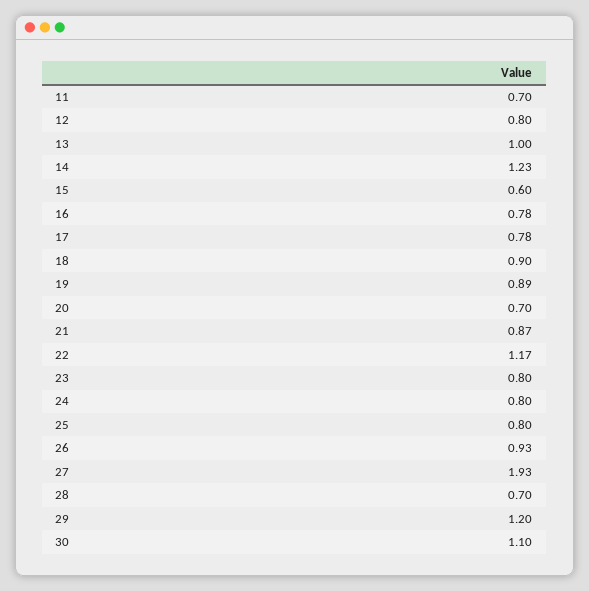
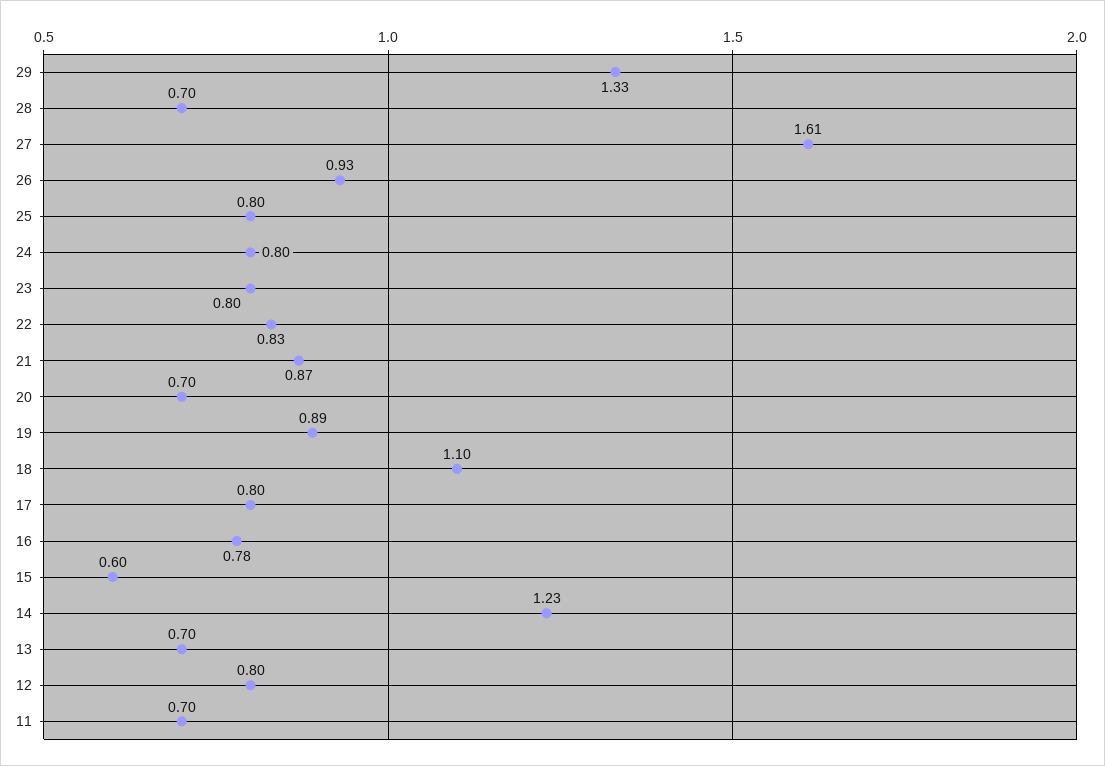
  {
    "11": 0.7,
    "12": 0.8,
-   "13": 1,
+   "13": 0.7,
    "14": 1.23,
    "15": 0.6,
    "16": 0.78,
-   "17": 0.78,
+   "17": 0.8,
-   "18": 0.9,
+   "18": 1.1,
    "19": 0.89,
    "20": 0.7,
    "21": 0.87,
-   "22": 1.17,
+   "22": 0.83,
    "23": 0.8,
    "24": 0.8,
    "25": 0.8,
    "26": 0.93,
-   "27": 1.93,
+   "27": 1.61,
    "28": 0.7,
-   "29": 1.2,
+   "29": 1.33
-   "30": 1.1
  }

